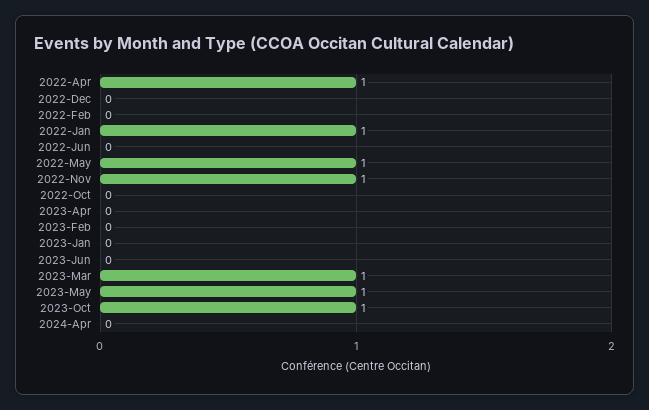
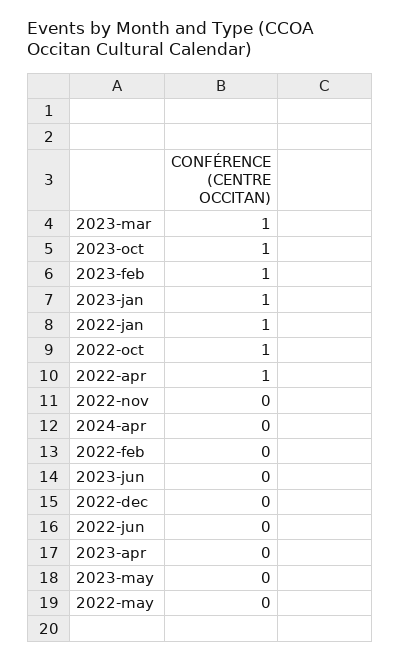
  {
    "2022-Apr": 1,
    "2022-Dec": 0,
    "2022-Feb": 0,
    "2022-Jan": 1,
    "2022-Jun": 0,
-   "2022-May": 1,
+   "2022-May": 0,
-   "2022-Nov": 1,
+   "2022-Nov": 0,
-   "2022-Oct": 0,
+   "2022-Oct": 1,
    "2023-Apr": 0,
-   "2023-Feb": 0,
+   "2023-Feb": 1,
-   "2023-Jan": 0,
+   "2023-Jan": 1,
    "2023-Jun": 0,
    "2023-Mar": 1,
-   "2023-May": 1,
+   "2023-May": 0,
    "2023-Oct": 1,
    "2024-Apr": 0
  }

